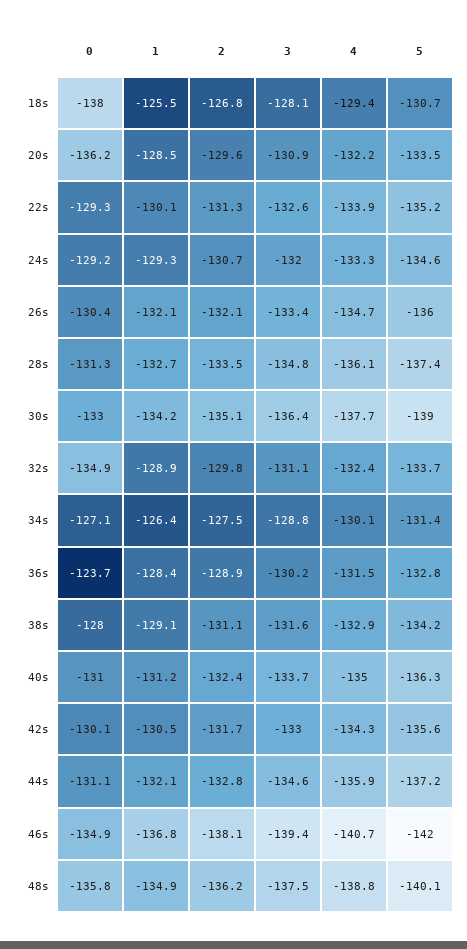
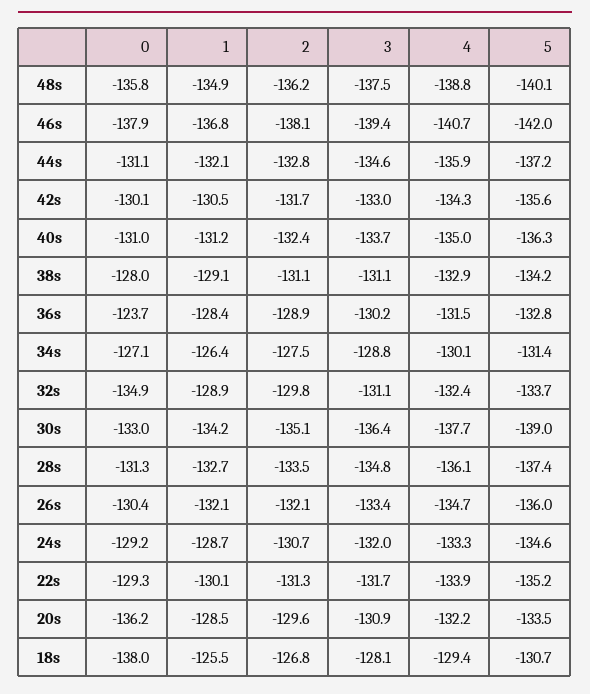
  {
    "0": {
      "18s": -138,
      "20s": -136.2,
      "22s": -129.3,
      "24s": -129.2,
      "26s": -130.4,
      "28s": -131.3,
      "30s": -133,
      "32s": -134.9,
      "34s": -127.1,
      "36s": -123.7,
      "38s": -128,
      "40s": -131,
      "42s": -130.1,
      "44s": -131.1,
-     "46s": -134.9,
+     "46s": -137.9,
      "48s": -135.8
    },
    "1": {
      "18s": -125.5,
      "20s": -128.5,
      "22s": -130.1,
-     "24s": -129.3,
+     "24s": -128.7,
      "26s": -132.1,
      "28s": -132.7,
      "30s": -134.2,
      "32s": -128.9,
      "34s": -126.4,
      "36s": -128.4,
      "38s": -129.1,
      "40s": -131.2,
      "42s": -130.5,
      "44s": -132.1,
      "46s": -136.8,
      "48s": -134.9
    },
    "2": {
      "18s": -126.8,
      "20s": -129.6,
      "22s": -131.3,
      "24s": -130.7,
      "26s": -132.1,
      "28s": -133.5,
      "30s": -135.1,
      "32s": -129.8,
      "34s": -127.5,
      "36s": -128.9,
      "38s": -131.1,
      "40s": -132.4,
      "42s": -131.7,
      "44s": -132.8,
      "46s": -138.1,
      "48s": -136.2
    },
    "3": {
      "18s": -128.1,
      "20s": -130.9,
-     "22s": -132.6,
+     "22s": -131.7,
      "24s": -132,
      "26s": -133.4,
      "28s": -134.8,
      "30s": -136.4,
      "32s": -131.1,
      "34s": -128.8,
      "36s": -130.2,
-     "38s": -131.6,
+     "38s": -131.1,
      "40s": -133.7,
      "42s": -133,
      "44s": -134.6,
      "46s": -139.4,
      "48s": -137.5
    },
    "4": {
      "18s": -129.4,
      "20s": -132.2,
      "22s": -133.9,
      "24s": -133.3,
      "26s": -134.7,
      "28s": -136.1,
      "30s": -137.7,
      "32s": -132.4,
      "34s": -130.1,
      "36s": -131.5,
      "38s": -132.9,
      "40s": -135,
      "42s": -134.3,
      "44s": -135.9,
      "46s": -140.7,
      "48s": -138.8
    },
    "5": {
      "18s": -130.7,
      "20s": -133.5,
      "22s": -135.2,
      "24s": -134.6,
      "26s": -136,
      "28s": -137.4,
      "30s": -139,
      "32s": -133.7,
      "34s": -131.4,
      "36s": -132.8,
      "38s": -134.2,
      "40s": -136.3,
      "42s": -135.6,
      "44s": -137.2,
      "46s": -142,
      "48s": -140.1
    }
  }

